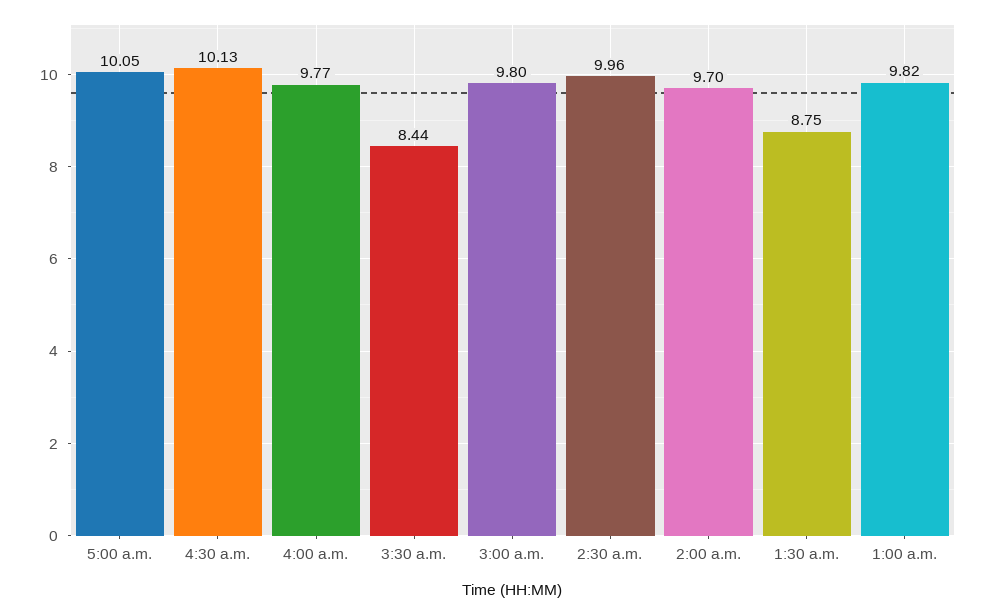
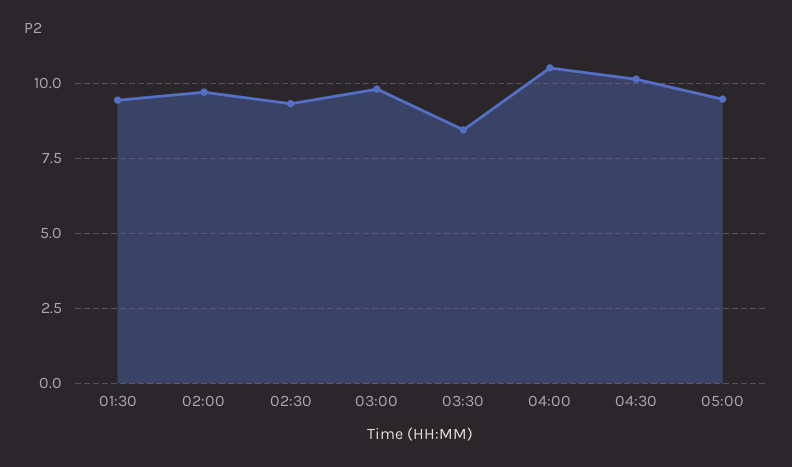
  {
-   "5:00 a.m.": 10.05,
+   "5:00 a.m.": 9.5,
    "4:30 a.m.": 10.13,
-   "4:00 a.m.": 9.77,
+   "4:00 a.m.": 10.5,
    "3:30 a.m.": 8.44,
    "3:00 a.m.": 9.8,
-   "2:30 a.m.": 9.96,
+   "2:30 a.m.": 9.25,
    "2:00 a.m.": 9.7,
-   "1:30 a.m.": 8.75,
+   "1:30 a.m.": 9.5
-   "1:00 a.m.": 9.82
  }

